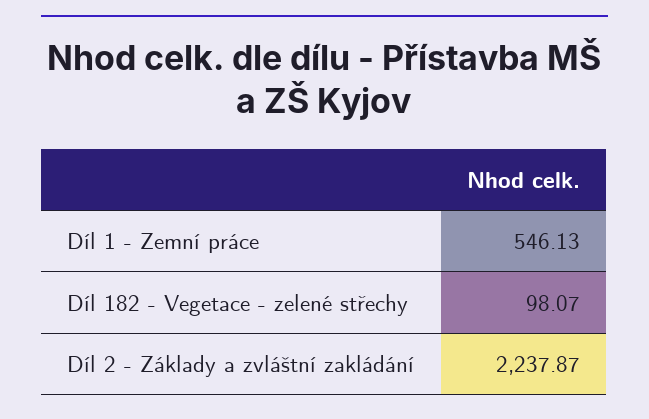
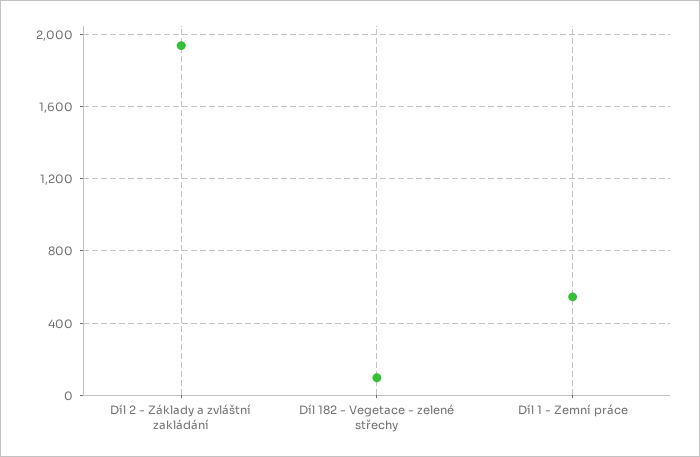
  {
    "Díl 1 - Zemní práce": 546.13,
    "Díl 182 - Vegetace - zelené střechy": 98.07,
-   "Díl 2 - Základy a zvláštní zakládání": 2237.87
+   "Díl 2 - Základy a zvláštní zakládání": 1950
  }

